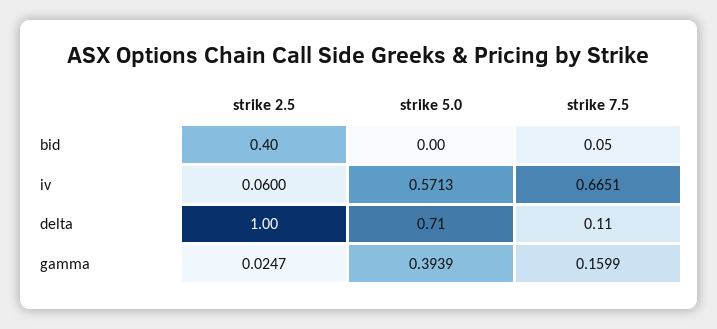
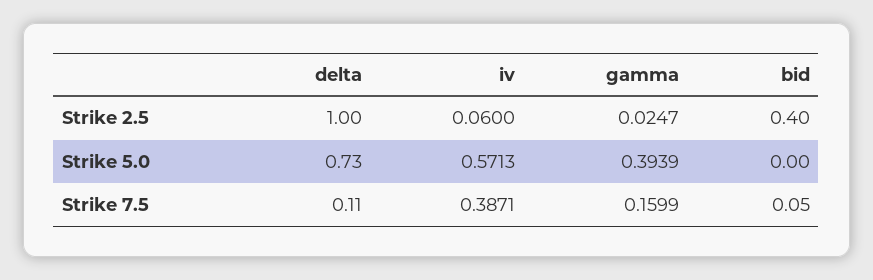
  {
    "strike 2.5": {
      "bid": 0.4,
      "iv": 0.06,
      "delta": 1,
      "gamma": 0.0247
    },
    "strike 5.0": {
      "bid": 0,
      "iv": 0.5713,
-     "delta": 0.71,
+     "delta": 0.73,
      "gamma": 0.3939
    },
    "strike 7.5": {
      "bid": 0.05,
-     "iv": 0.6651,
+     "iv": 0.3871,
      "delta": 0.11,
      "gamma": 0.1599
    }
  }

